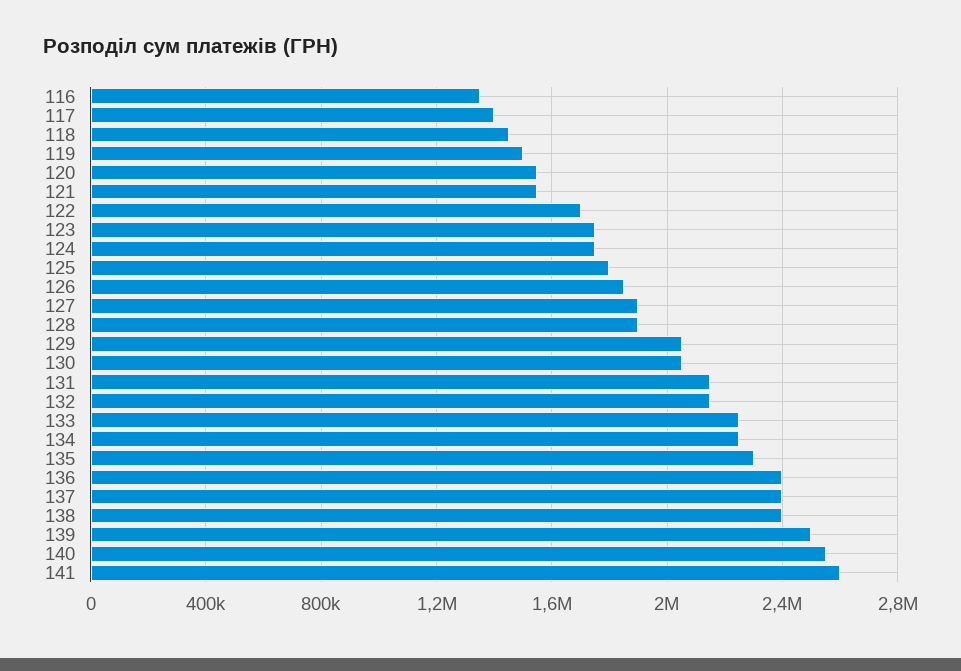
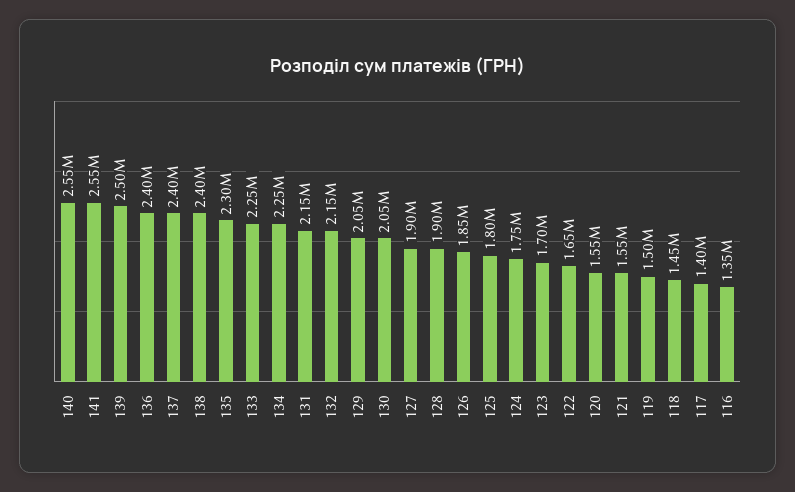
  {
    "116": 1350000,
    "117": 1400000,
    "118": 1450000,
    "119": 1500000,
    "120": 1550000,
    "121": 1550000,
-   "122": 1700000,
+   "122": 1650000,
-   "123": 1750000,
+   "123": 1700000,
    "124": 1750000,
    "125": 1800000,
    "126": 1850000,
    "127": 1900000,
    "128": 1900000,
    "129": 2050000,
    "130": 2050000,
    "131": 2150000,
    "132": 2150000,
    "133": 2250000,
    "134": 2250000,
    "135": 2300000,
    "136": 2400000,
    "137": 2400000,
    "138": 2400000,
    "139": 2500000,
    "140": 2550000,
-   "141": 2600000
+   "141": 2550000
  }

